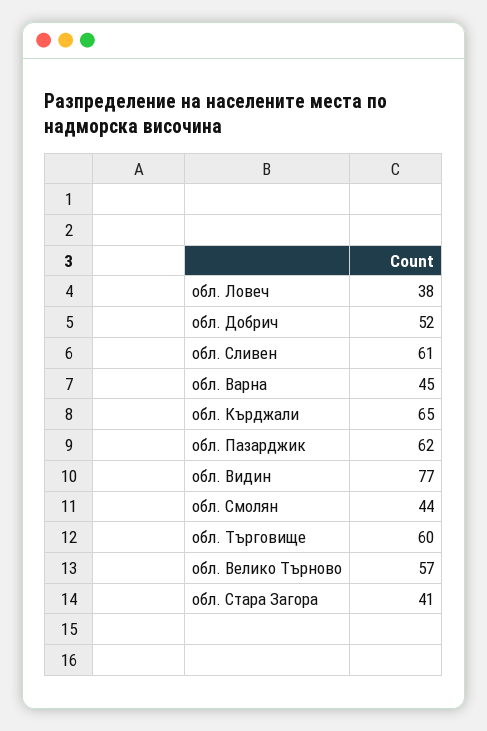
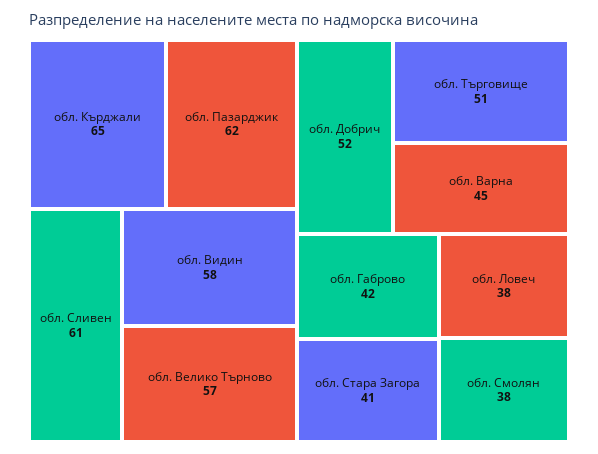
  {
    "обл. Ловеч": 38,
    "обл. Добрич": 52,
    "обл. Сливен": 61,
    "обл. Варна": 45,
    "обл. Кърджали": 65,
    "обл. Пазарджик": 62,
-   "обл. Видин": 77,
+   "обл. Видин": 58,
-   "обл. Смолян": 44,
+   "обл. Смолян": 38,
-   "обл. Търговище": 60,
+   "обл. Търговище": 51,
    "обл. Велико Търново": 57,
-   "обл. Стара Загора": 41
+   "обл. Стара Загора": 41,
+   "обл. Габрово": 42
  }

